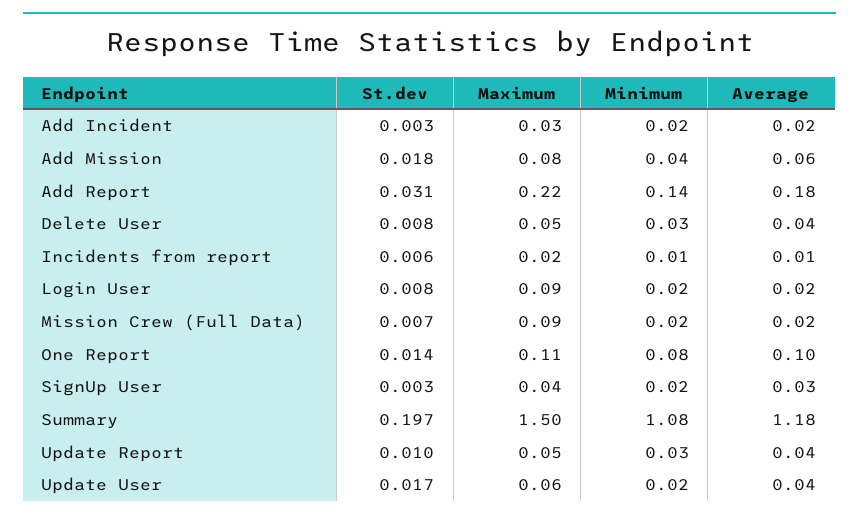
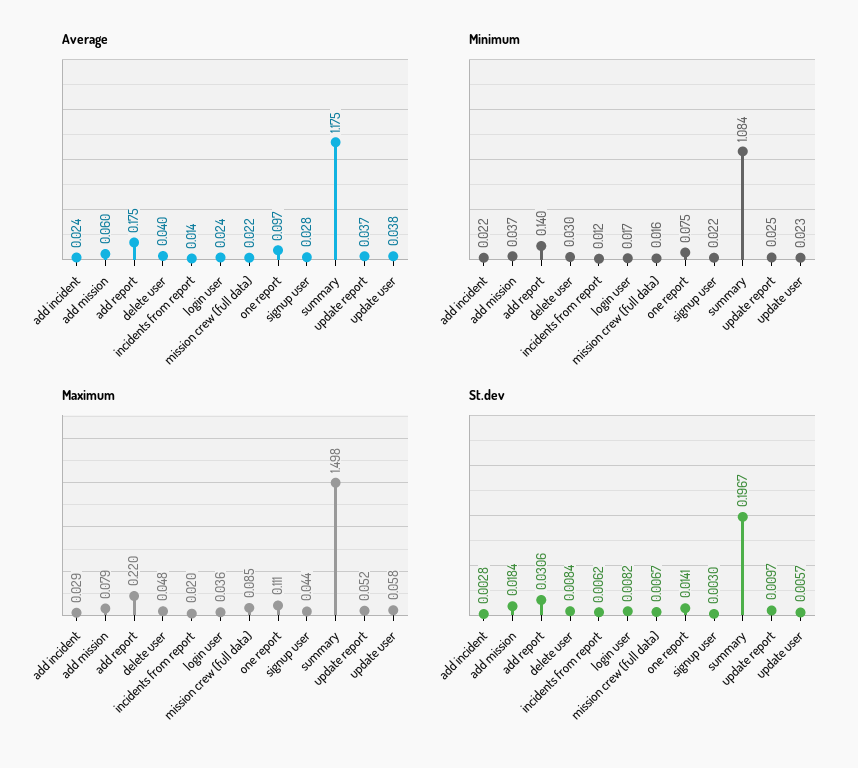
  {
    "St.dev": {
      "Add Incident": 0.0028,
      "Add Mission": 0.0184,
      "Add Report": 0.0306,
      "Delete User": 0.0084,
      "Incidents from report": 0.0062,
      "Login User": 0.0082,
      "Mission Crew (Full Data)": 0.0067,
      "One Report": 0.0141,
      "SignUp User": 0.003,
      "Summary": 0.1967,
      "Update Report": 0.0097,
-     "Update User": 0.017
+     "Update User": 0.0057
    },
    "Maximum": {
      "Add Incident": 0.029,
      "Add Mission": 0.079,
      "Add Report": 0.22,
      "Delete User": 0.048,
      "Incidents from report": 0.02,
-     "Login User": 0.09,
+     "Login User": 0.036,
      "Mission Crew (Full Data)": 0.085,
      "One Report": 0.111,
      "SignUp User": 0.044,
      "Summary": 1.498,
      "Update Report": 0.052,
      "Update User": 0.058
    },
    "Minimum": {
      "Add Incident": 0.022,
      "Add Mission": 0.037,
      "Add Report": 0.14,
      "Delete User": 0.03,
      "Incidents from report": 0.012,
      "Login User": 0.017,
      "Mission Crew (Full Data)": 0.016,
      "One Report": 0.075,
      "SignUp User": 0.022,
      "Summary": 1.084,
      "Update Report": 0.025,
      "Update User": 0.023
    },
    "Average": {
      "Add Incident": 0.024,
      "Add Mission": 0.06,
      "Add Report": 0.175,
      "Delete User": 0.04,
      "Incidents from report": 0.014,
      "Login User": 0.024,
      "Mission Crew (Full Data)": 0.022,
      "One Report": 0.097,
      "SignUp User": 0.028,
      "Summary": 1.175,
      "Update Report": 0.037,
      "Update User": 0.038
    }
  }

